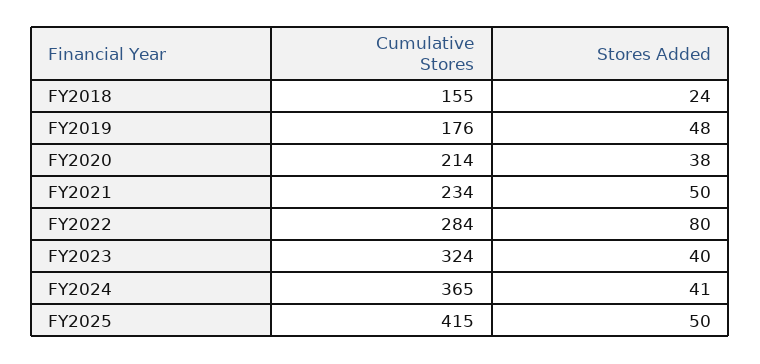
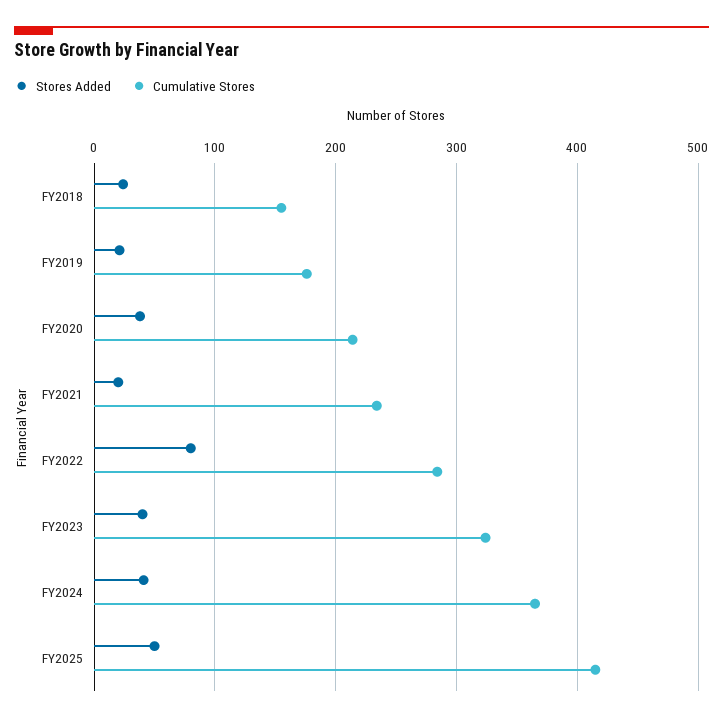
  {
    "Cumulative Stores": {
      "FY2018": 155,
      "FY2019": 176,
      "FY2020": 214,
      "FY2021": 234,
      "FY2022": 284,
      "FY2023": 324,
      "FY2024": 365,
      "FY2025": 415
    },
    "Stores Added": {
      "FY2018": 24,
-     "FY2019": 48,
+     "FY2019": 20,
      "FY2020": 38,
-     "FY2021": 50,
+     "FY2021": 20,
      "FY2022": 80,
      "FY2023": 40,
      "FY2024": 41,
      "FY2025": 50
    }
  }

